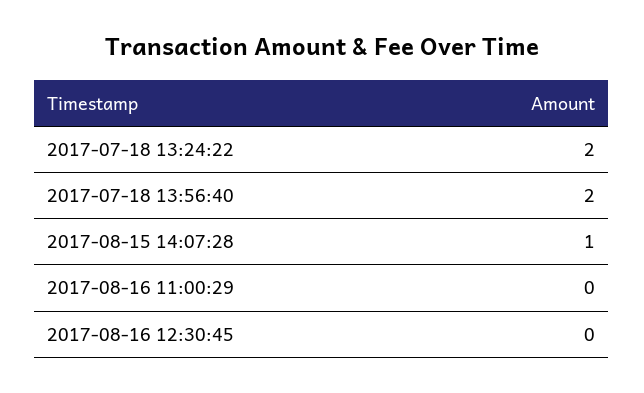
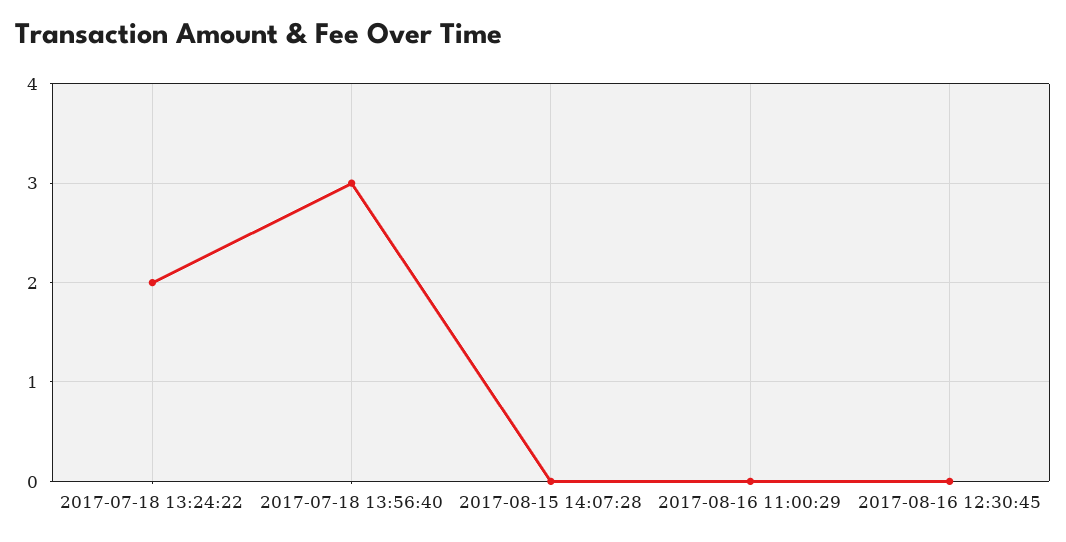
  {
    "2017-07-18 13:24:22": 2,
-   "2017-07-18 13:56:40": 2,
+   "2017-07-18 13:56:40": 3,
-   "2017-08-15 14:07:28": 1,
+   "2017-08-15 14:07:28": 0,
    "2017-08-16 11:00:29": 0,
    "2017-08-16 12:30:45": 0
  }

